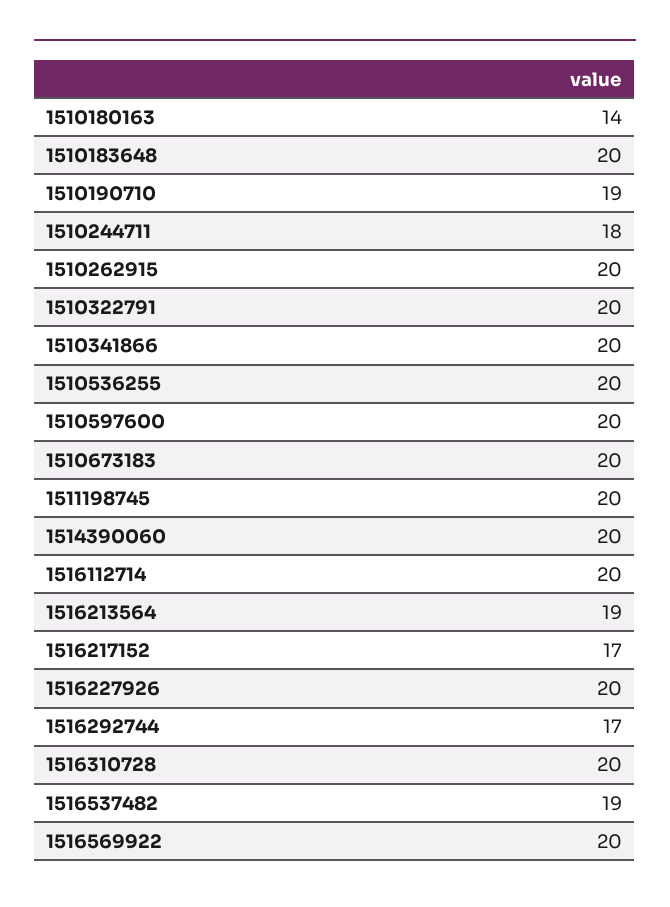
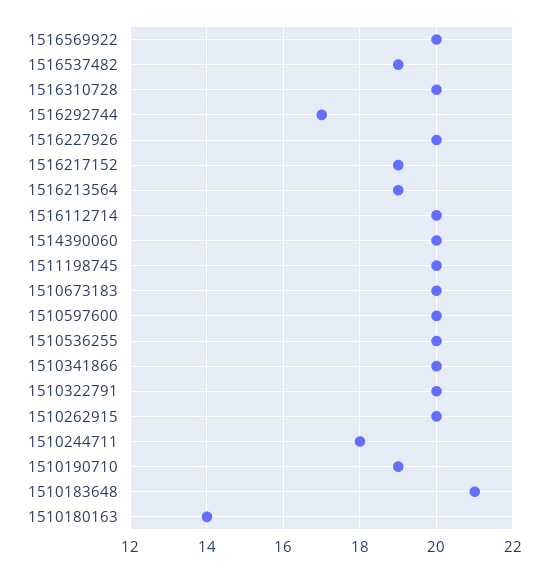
  {
    "1510180163": 14,
-   "1510183648": 20,
+   "1510183648": 21,
    "1510190710": 19,
    "1510244711": 18,
    "1510262915": 20,
    "1510322791": 20,
    "1510341866": 20,
    "1510536255": 20,
    "1510597600": 20,
    "1510673183": 20,
    "1511198745": 20,
    "1514390060": 20,
    "1516112714": 20,
    "1516213564": 19,
-   "1516217152": 17,
+   "1516217152": 19,
    "1516227926": 20,
    "1516292744": 17,
    "1516310728": 20,
    "1516537482": 19,
    "1516569922": 20
  }

